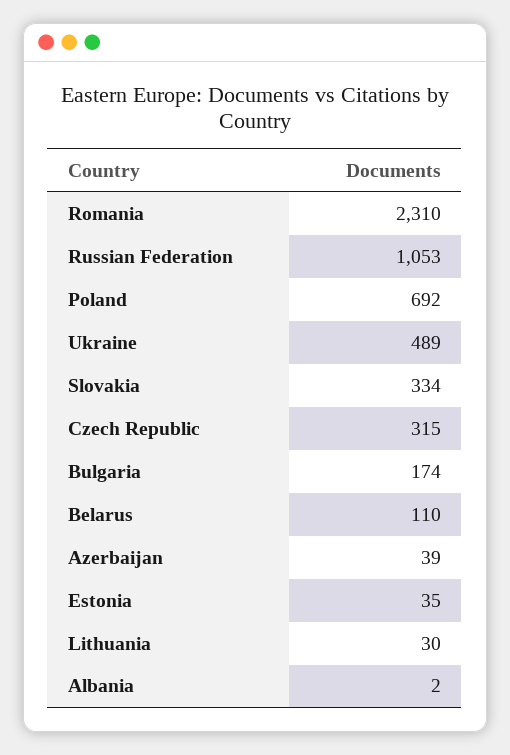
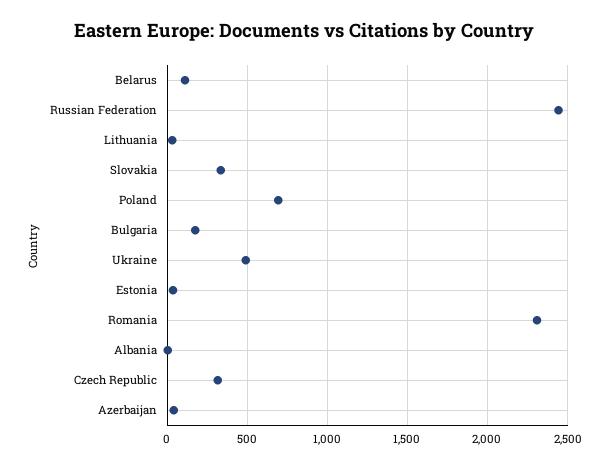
  {
    "Romania": 2310,
-   "Russian Federation": 1053,
+   "Russian Federation": 2450,
    "Poland": 692,
    "Ukraine": 489,
    "Slovakia": 334,
    "Czech Republic": 315,
    "Bulgaria": 174,
    "Belarus": 110,
    "Azerbaijan": 39,
    "Estonia": 35,
    "Lithuania": 30,
    "Albania": 2
  }

